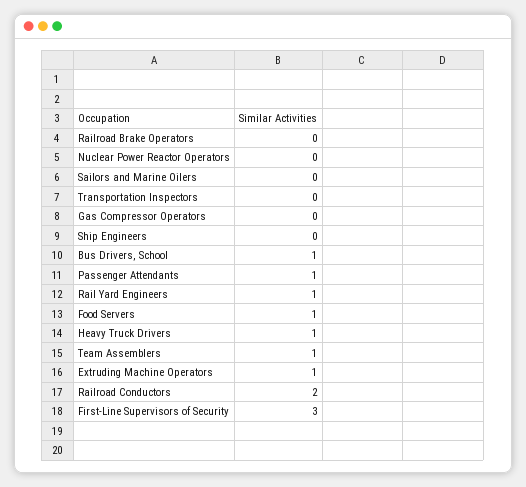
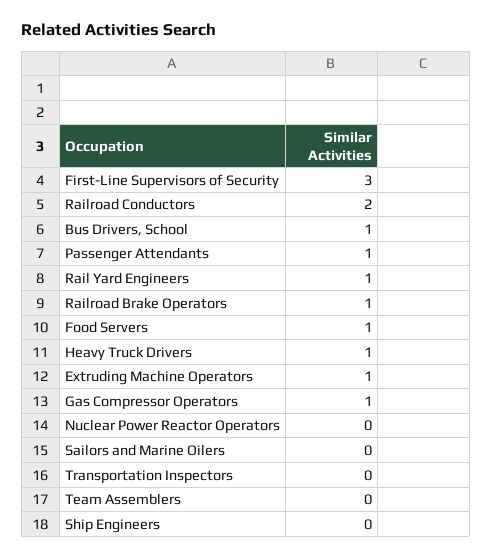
  {
-   "Railroad Brake Operators": 0,
+   "Railroad Brake Operators": 1,
    "Nuclear Power Reactor Operators": 0,
    "Sailors and Marine Oilers": 0,
    "Transportation Inspectors": 0,
-   "Gas Compressor Operators": 0,
+   "Gas Compressor Operators": 1,
    "Ship Engineers": 0,
    "Bus Drivers, School": 1,
    "Passenger Attendants": 1,
    "Rail Yard Engineers": 1,
    "Food Servers": 1,
    "Heavy Truck Drivers": 1,
-   "Team Assemblers": 1,
+   "Team Assemblers": 0,
    "Extruding Machine Operators": 1,
    "Railroad Conductors": 2,
    "First-Line Supervisors of Security": 3
  }

